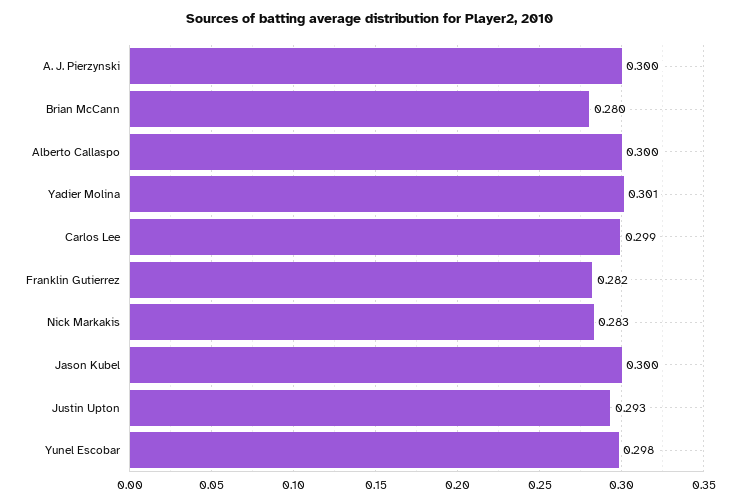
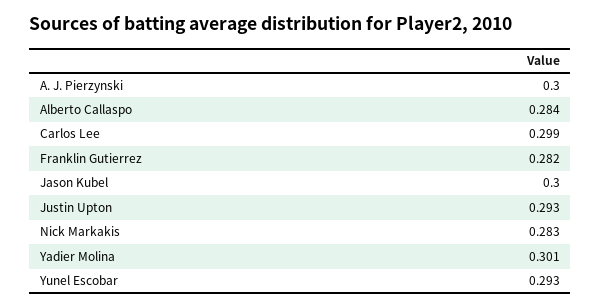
  {
    "A. J. Pierzynski": 0.3,
-   "Brian McCann": 0.28,
-   "Alberto Callaspo": 0.3,
+   "Alberto Callaspo": 0.284,
    "Yadier Molina": 0.301,
    "Carlos Lee": 0.299,
    "Franklin Gutierrez": 0.282,
    "Nick Markakis": 0.283,
    "Jason Kubel": 0.3,
    "Justin Upton": 0.293,
-   "Yunel Escobar": 0.298
+   "Yunel Escobar": 0.293
  }

